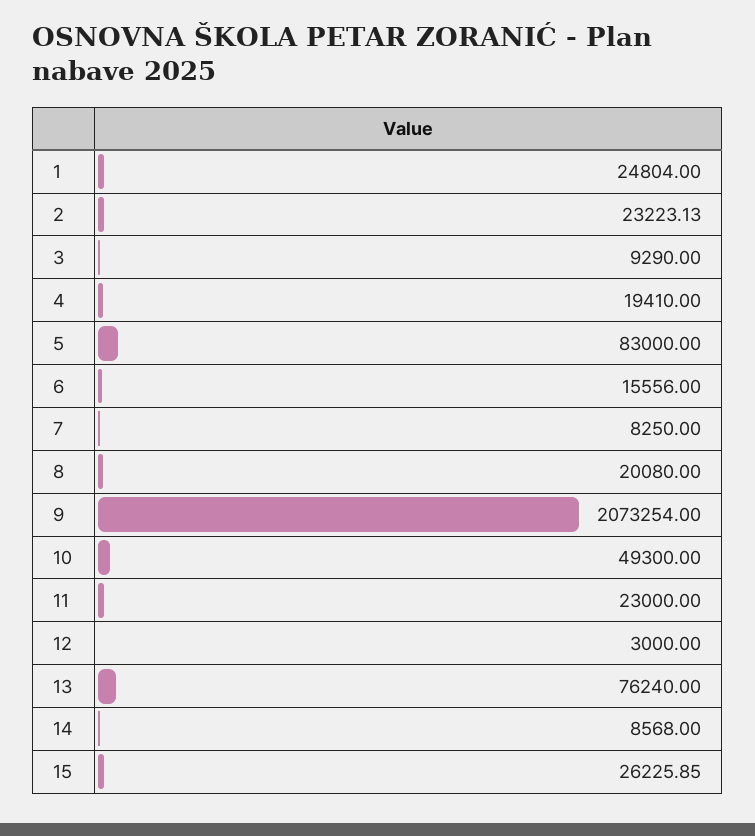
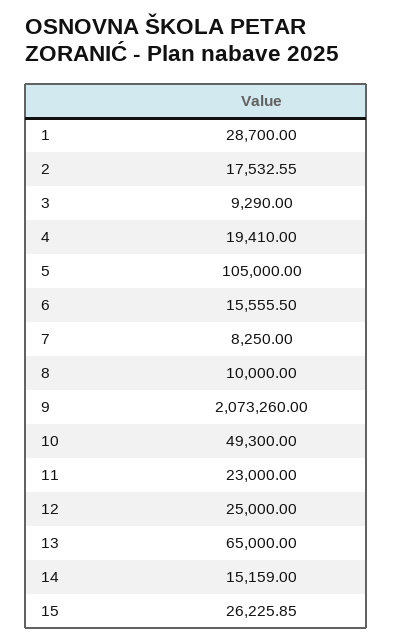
  {
-   "1": 24804,
+   "1": 28700,
-   "2": 23223.13,
+   "2": 17532.55,
    "3": 9290,
    "4": 19410,
-   "5": 83000,
+   "5": 105000,
-   "6": 15556,
+   "6": 15555.5,
    "7": 8250,
-   "8": 20080,
+   "8": 10000,
-   "9": 2073254,
+   "9": 2073260,
    "10": 49300,
    "11": 23000,
-   "12": 3000,
+   "12": 25000,
-   "13": 76240,
+   "13": 65000,
-   "14": 8568,
+   "14": 15159,
    "15": 26225.85
  }

